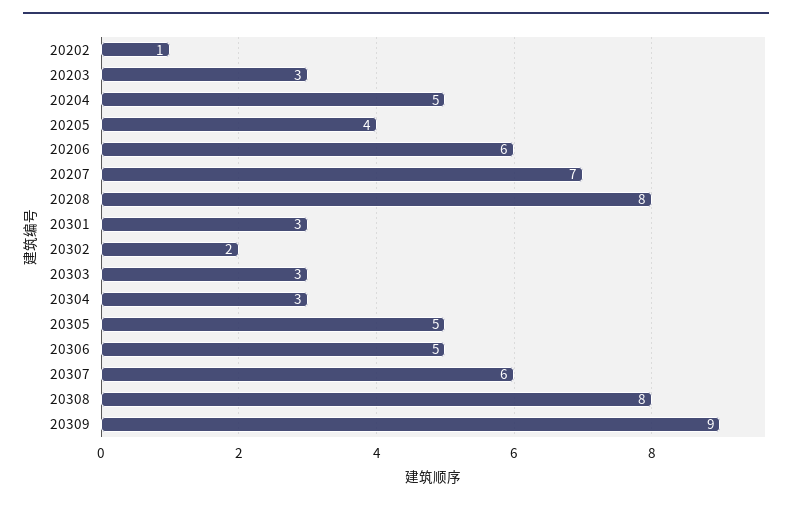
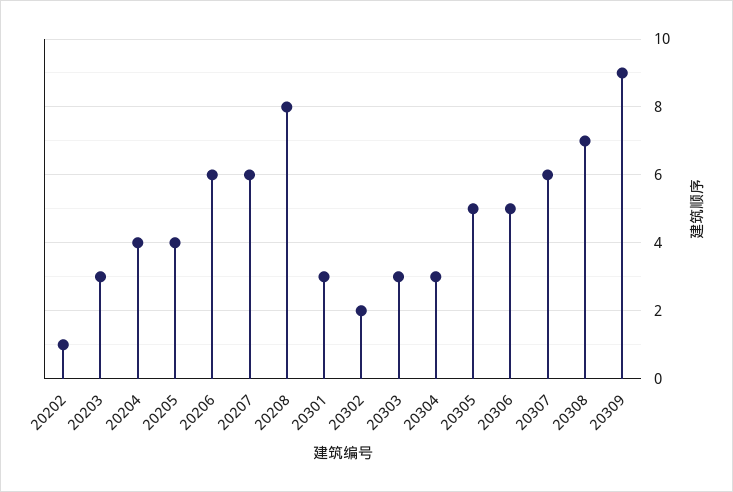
  {
    "20202": 1,
    "20203": 3,
-   "20204": 5,
+   "20204": 4,
    "20205": 4,
    "20206": 6,
-   "20207": 7,
+   "20207": 6,
    "20208": 8,
    "20301": 3,
    "20302": 2,
    "20303": 3,
    "20304": 3,
    "20305": 5,
    "20306": 5,
    "20307": 6,
-   "20308": 8,
+   "20308": 7,
    "20309": 9
  }

